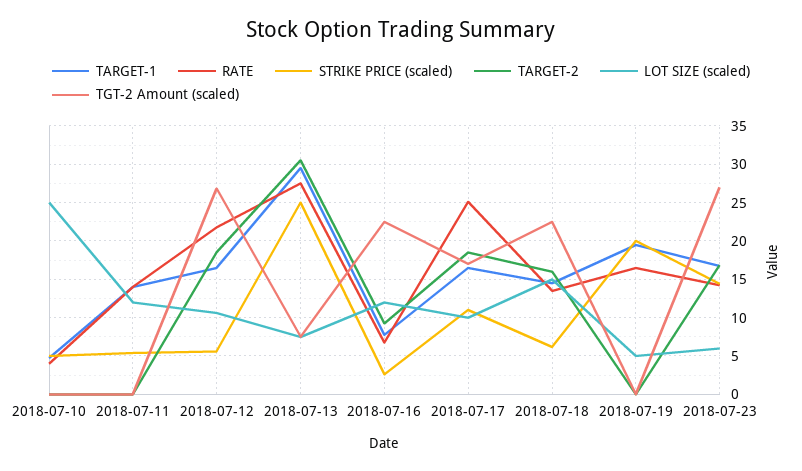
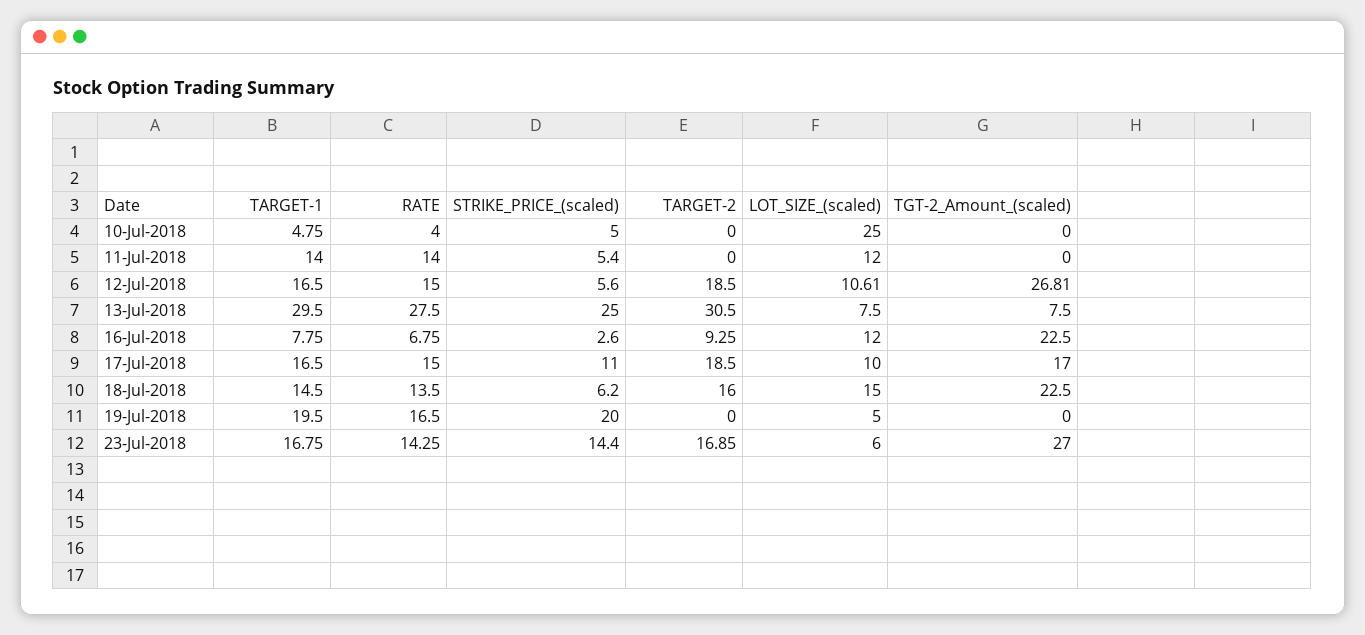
  {
    "TARGET-1": {
      "2018-07-10": 4.75,
      "2018-07-11": 14,
      "2018-07-12": 16.5,
      "2018-07-13": 29.5,
      "2018-07-16": 7.75,
      "2018-07-17": 16.5,
      "2018-07-18": 14.5,
      "2018-07-19": 19.5,
      "2018-07-23": 16.75
    },
    "RATE": {
      "2018-07-10": 4,
      "2018-07-11": 14,
-     "2018-07-12": 22,
+     "2018-07-12": 15,
      "2018-07-13": 27.5,
      "2018-07-16": 6.75,
-     "2018-07-17": 25,
+     "2018-07-17": 15,
      "2018-07-18": 13.5,
      "2018-07-19": 16.5,
      "2018-07-23": 14.25
    },
    "STRIKE PRICE (scaled)": {
      "2018-07-10": 5,
      "2018-07-11": 5.4,
      "2018-07-12": 5.6,
      "2018-07-13": 25,
      "2018-07-16": 2.6,
      "2018-07-17": 11,
      "2018-07-18": 6.2,
      "2018-07-19": 20,
      "2018-07-23": 14.4
    },
    "TARGET-2": {
      "2018-07-10": 0,
      "2018-07-11": 0,
      "2018-07-12": 18.5,
      "2018-07-13": 30.5,
      "2018-07-16": 9.25,
      "2018-07-17": 18.5,
      "2018-07-18": 16,
      "2018-07-19": 0,
      "2018-07-23": 16.85
    },
    "LOT SIZE (scaled)": {
      "2018-07-10": 25,
      "2018-07-11": 12,
      "2018-07-12": 10.61,
      "2018-07-13": 7.5,
      "2018-07-16": 12,
      "2018-07-17": 10,
      "2018-07-18": 15,
      "2018-07-19": 5,
      "2018-07-23": 6
    },
    "TGT-2 Amount (scaled)": {
      "2018-07-10": 0,
      "2018-07-11": 0,
      "2018-07-12": 26.81,
      "2018-07-13": 7.5,
      "2018-07-16": 22.5,
      "2018-07-17": 17,
      "2018-07-18": 22.5,
      "2018-07-19": 0,
      "2018-07-23": 27
    }
  }

